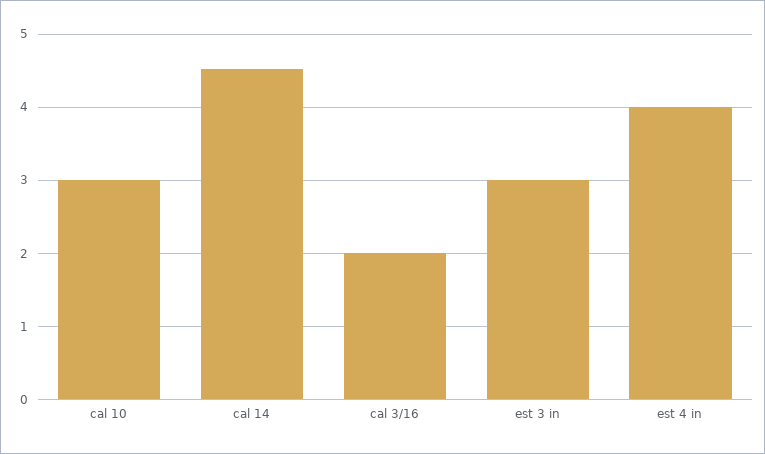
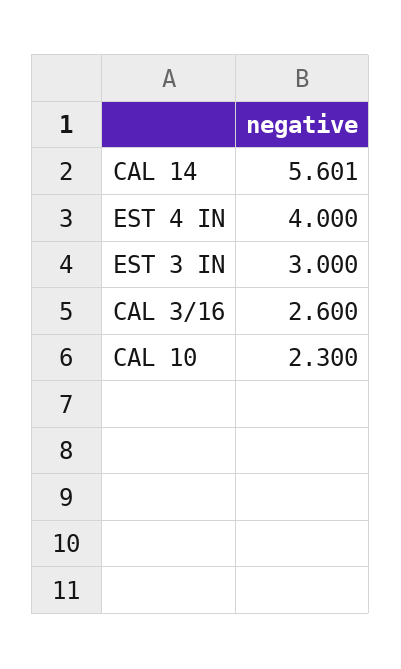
  {
-   "cal 10": 3,
+   "cal 10": 2.3,
-   "cal 14": 4.5,
+   "cal 14": 5.601,
-   "cal 3/16": 2,
+   "cal 3/16": 2.6,
    "est 3 in": 3,
    "est 4 in": 4
  }

